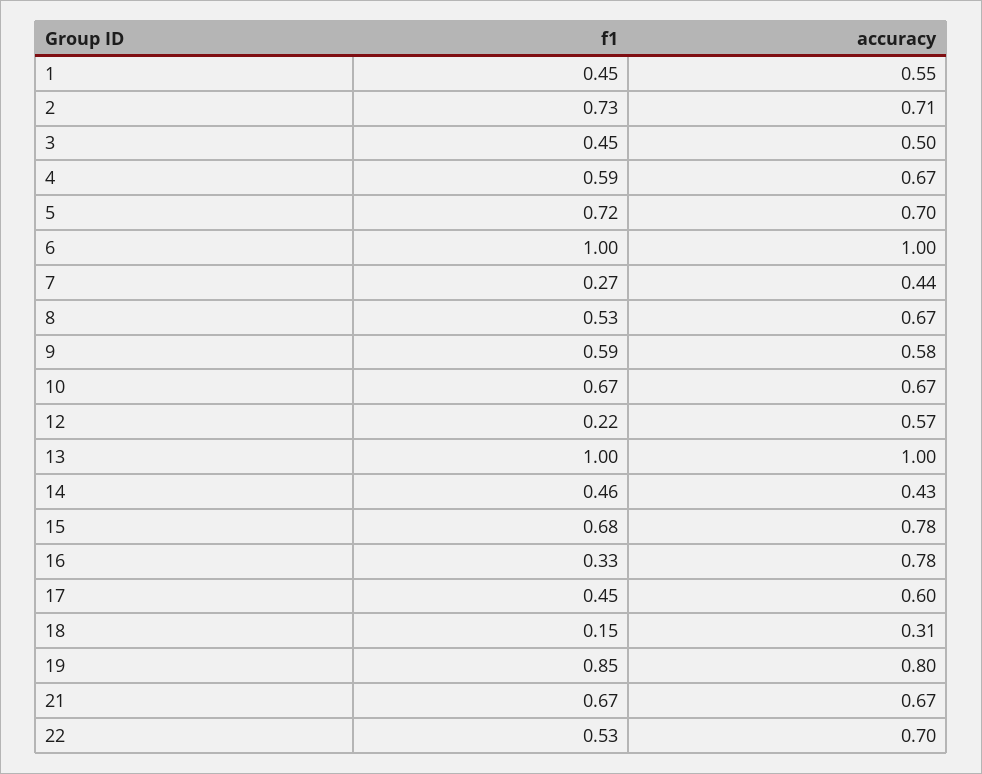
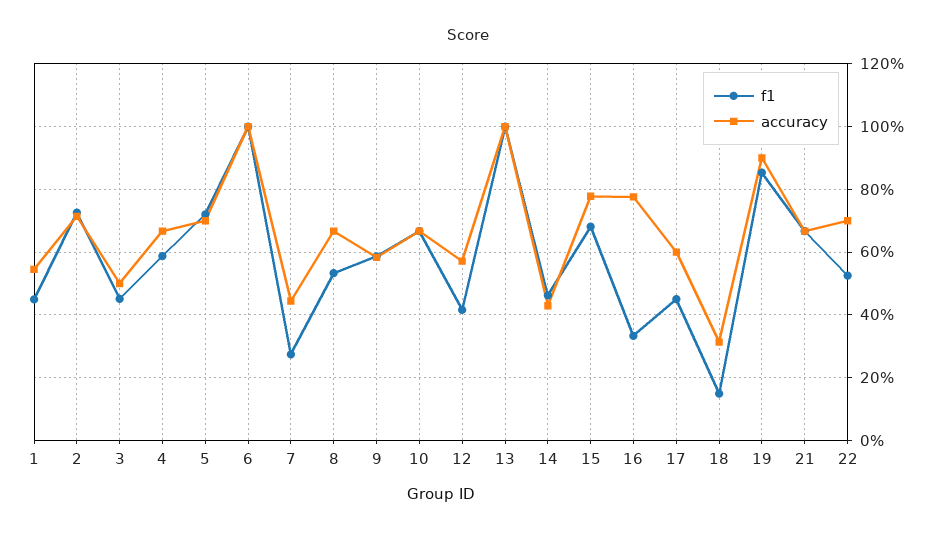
  {
    "f1": {
      "1": 0.45,
      "2": 0.73,
      "3": 0.45,
      "4": 0.59,
      "5": 0.72,
      "6": 1,
      "7": 0.27,
      "8": 0.53,
      "9": 0.59,
      "10": 0.67,
-     "12": 0.22,
+     "12": 0.42,
      "13": 1,
      "14": 0.46,
      "15": 0.68,
      "16": 0.33,
      "17": 0.45,
      "18": 0.15,
      "19": 0.85,
      "21": 0.67,
      "22": 0.53
    },
    "accuracy": {
      "1": 0.55,
      "2": 0.71,
      "3": 0.5,
      "4": 0.67,
      "5": 0.7,
      "6": 1,
      "7": 0.44,
      "8": 0.67,
      "9": 0.58,
      "10": 0.67,
      "12": 0.57,
      "13": 1,
      "14": 0.43,
      "15": 0.78,
      "16": 0.78,
      "17": 0.6,
      "18": 0.31,
-     "19": 0.8,
+     "19": 0.9,
      "21": 0.67,
      "22": 0.7
    }
  }

